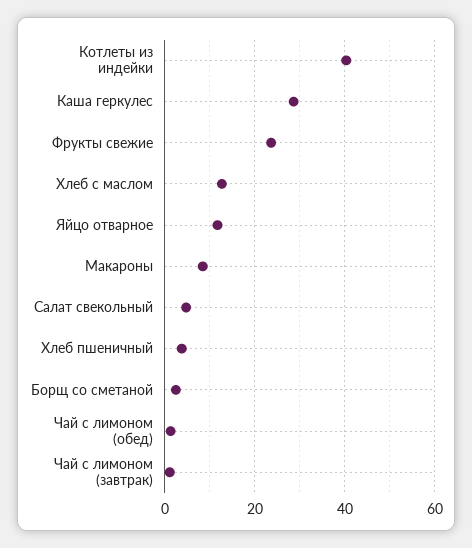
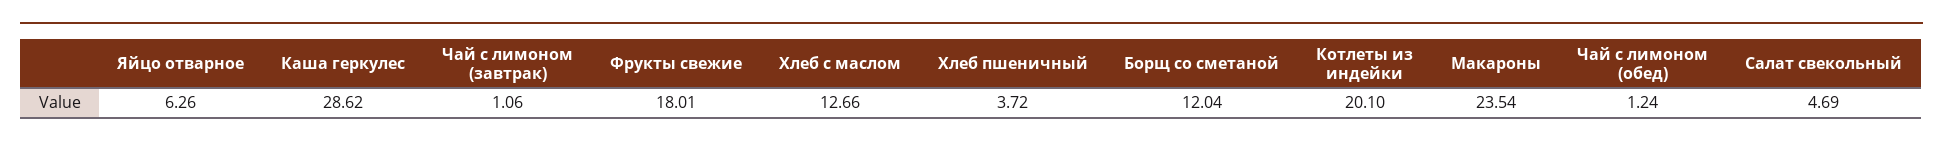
  {
-   "Котлеты из индейки": 40,
+   "Котлеты из индейки": 20.1,
    "Каша геркулес": 28.62,
-   "Фрукты свежие": 24,
+   "Фрукты свежие": 18.01,
    "Хлеб с маслом": 12.66,
-   "Яйцо отварное": 12,
+   "Яйцо отварное": 6.26,
-   "Макароны": 8,
+   "Макароны": 23.54,
    "Салат свекольный": 4.69,
    "Хлеб пшеничный": 3.72,
-   "Борщ со сметаной": 2,
+   "Борщ со сметаной": 12.04,
    "Чай с лимоном (обед)": 1.24,
    "Чай с лимоном (завтрак)": 1.06
  }

